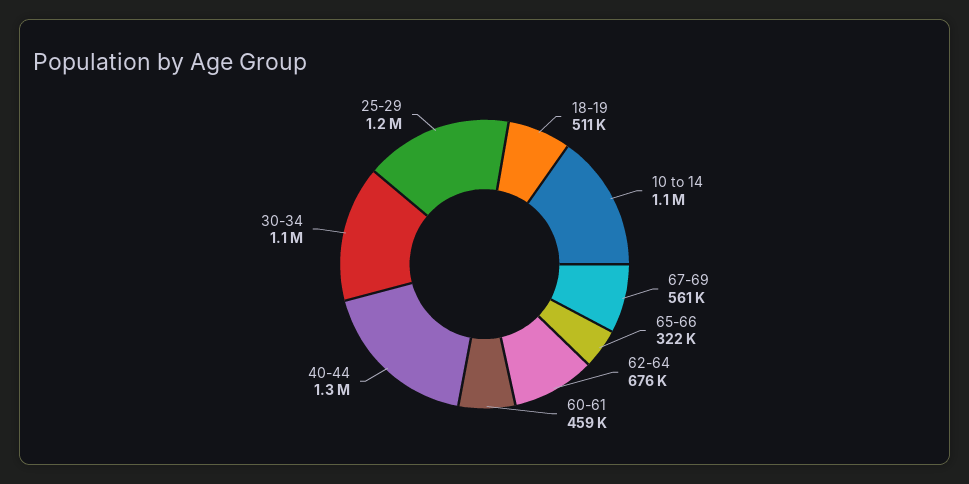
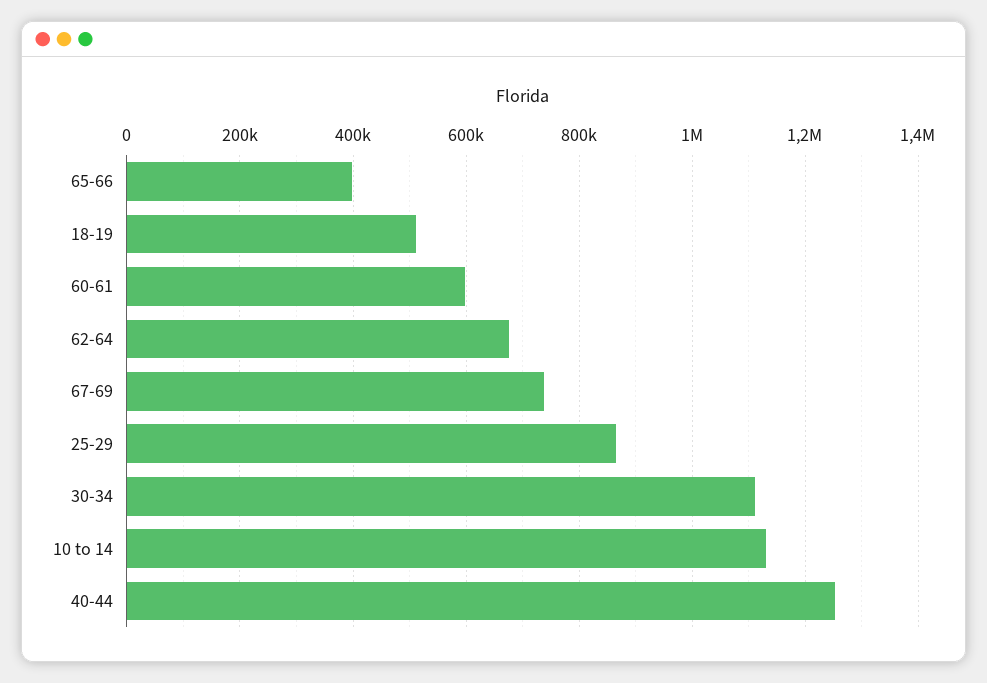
  {
    "18-19": 511000,
    "10 to 14": 1100000,
-   "67-69": 561000,
+   "67-69": 740000,
-   "65-66": 322000,
+   "65-66": 400000,
    "62-64": 676000,
-   "60-61": 459000,
+   "60-61": 600000,
    "40-44": 1300000,
    "30-34": 1100000,
-   "25-29": 1200000
+   "25-29": 860000
  }

